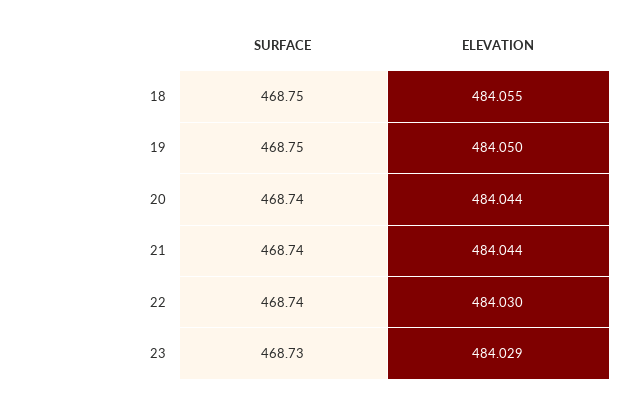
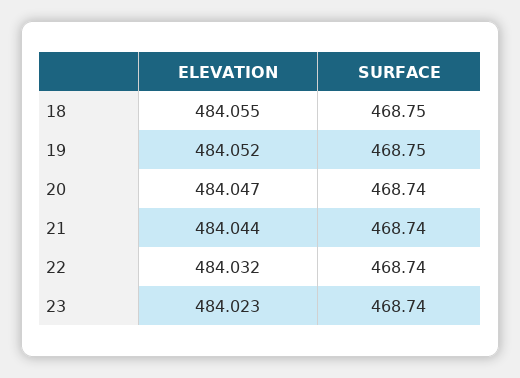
  {
    "SURFACE": {
      "18": 468.75,
      "19": 468.75,
      "20": 468.74,
      "21": 468.74,
      "22": 468.74,
-     "23": 468.73
+     "23": 468.74
    },
    "ELEVATION": {
      "18": 484.055,
-     "19": 484.05,
+     "19": 484.052,
-     "20": 484.044,
+     "20": 484.047,
      "21": 484.044,
-     "22": 484.03,
+     "22": 484.032,
-     "23": 484.029
+     "23": 484.023
    }
  }

